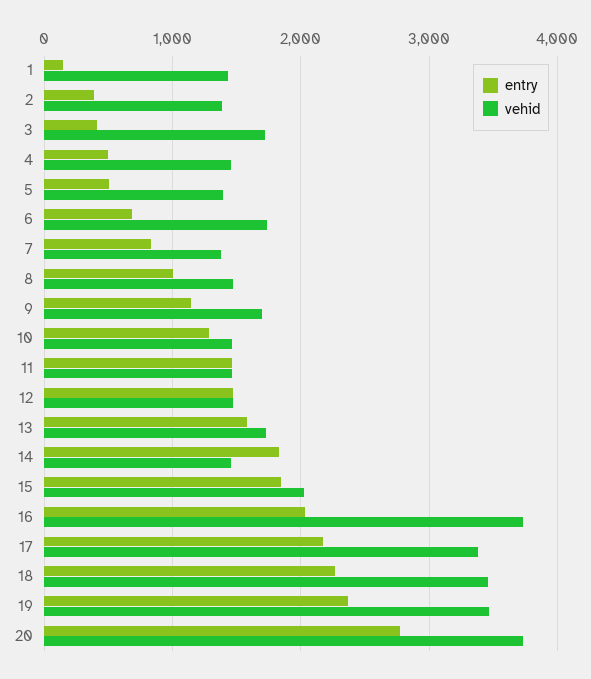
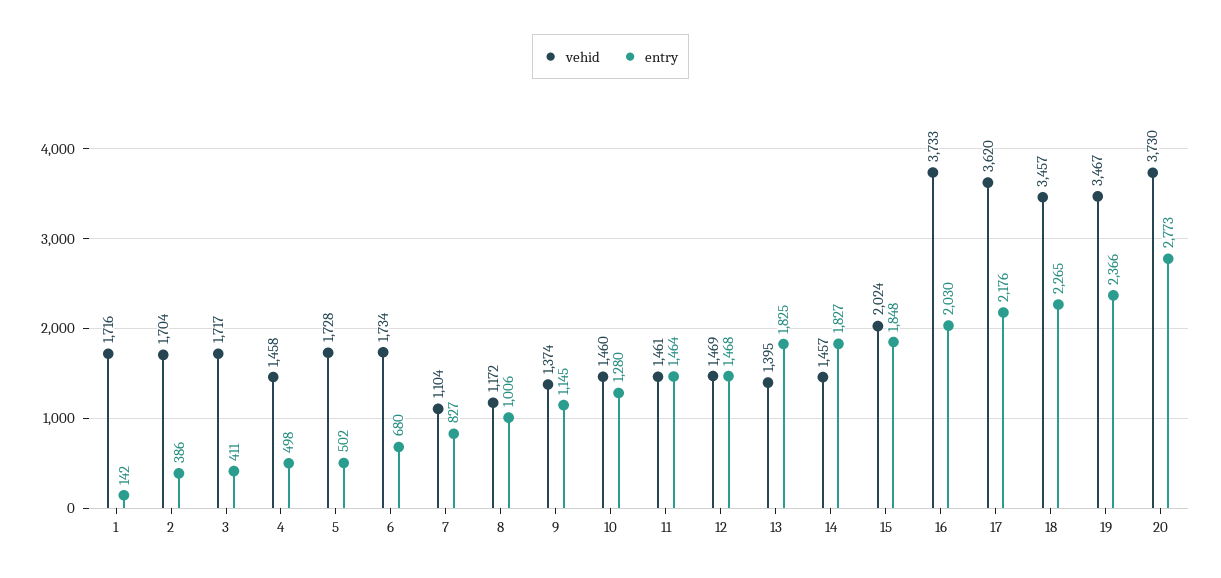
  {
    "entry": {
      "1": 142,
      "2": 386,
      "3": 411,
      "4": 498,
      "5": 502,
      "6": 680,
      "7": 827,
      "8": 1006,
      "9": 1145,
      "10": 1280,
      "11": 1464,
      "12": 1468,
-     "13": 1600,
+     "13": 1825,
      "14": 1827,
      "15": 1848,
      "16": 2030,
      "17": 2176,
      "18": 2265,
      "19": 2366,
      "20": 2773
    },
    "vehid": {
-     "1": 1400,
+     "1": 1716,
-     "2": 1400,
+     "2": 1704,
      "3": 1717,
      "4": 1458,
-     "5": 1400,
+     "5": 1728,
      "6": 1734,
-     "7": 1400,
+     "7": 1104,
-     "8": 1500,
+     "8": 1172,
-     "9": 1700,
+     "9": 1374,
      "10": 1460,
      "11": 1461,
      "12": 1469,
-     "13": 1700,
+     "13": 1395,
      "14": 1457,
      "15": 2024,
      "16": 3733,
-     "17": 3400,
+     "17": 3620,
      "18": 3457,
      "19": 3467,
      "20": 3730
    }
  }

